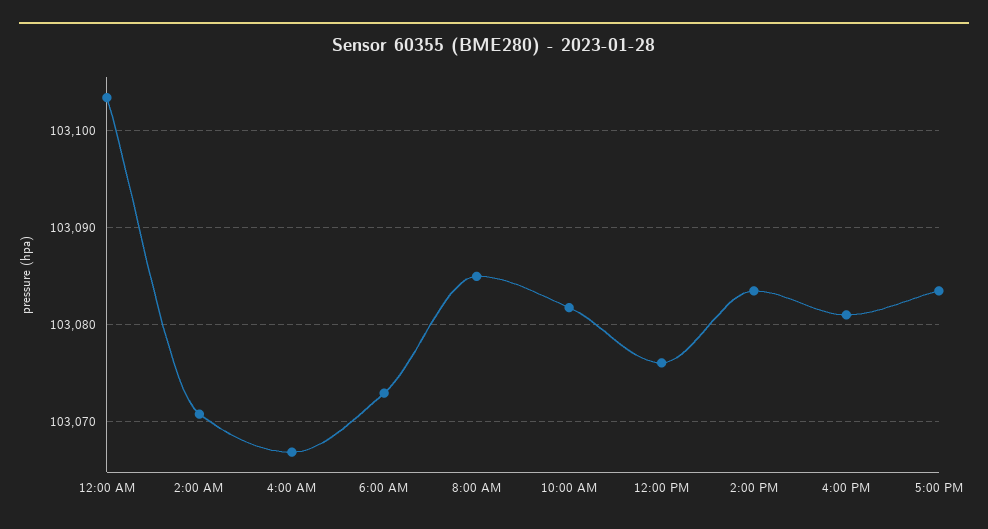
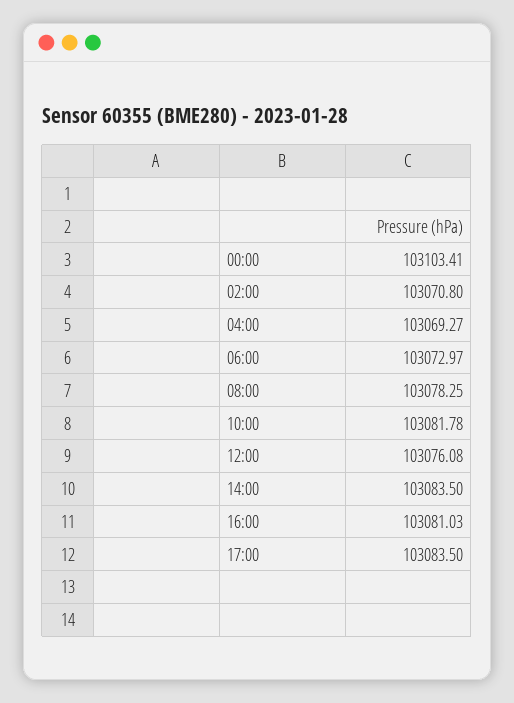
  {
    "12:00 AM": 103103.41,
    "2:00 AM": 103070.8,
-   "4:00 AM": 103067,
+   "4:00 AM": 103069.27,
    "6:00 AM": 103072.97,
-   "8:00 AM": 103085,
+   "8:00 AM": 103078.25,
    "10:00 AM": 103081.78,
    "12:00 PM": 103076.08,
    "2:00 PM": 103083.5,
    "4:00 PM": 103081.03,
    "5:00 PM": 103083.5
  }

